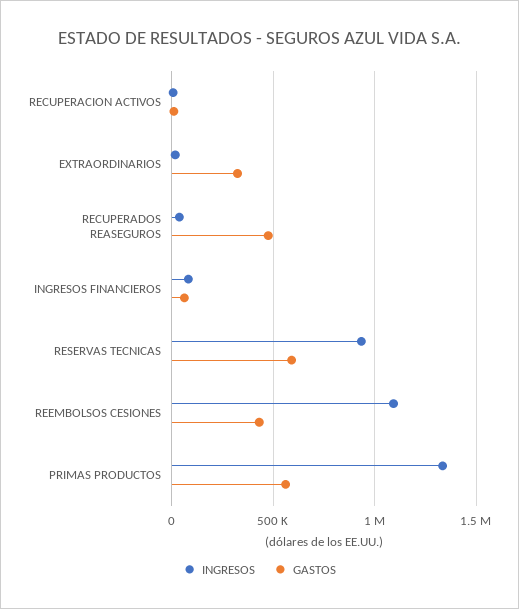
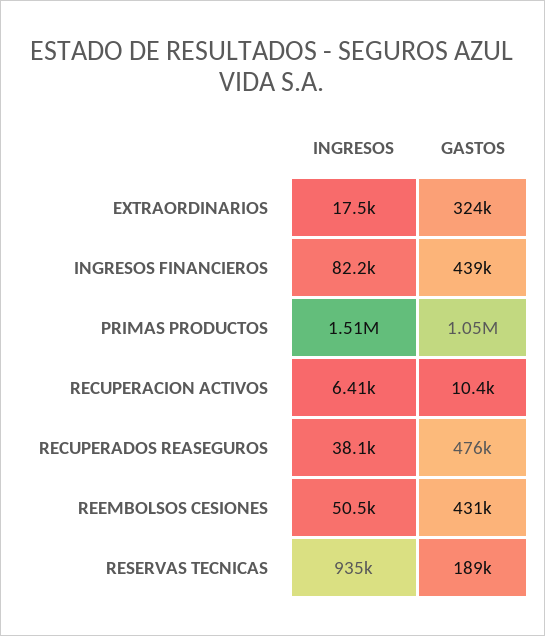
  {
    "INGRESOS": {
      "RECUPERACION ACTIVOS": 6410,
      "EXTRAORDINARIOS": 17500,
      "RECUPERADOS REASEGUROS": 38100,
      "INGRESOS FINANCIEROS": 82200,
      "RESERVAS TECNICAS": 935000,
-     "REEMBOLSOS CESIONES": 1100000,
+     "REEMBOLSOS CESIONES": 50500,
-     "PRIMAS PRODUCTOS": 1350000
+     "PRIMAS PRODUCTOS": 1510000
    },
    "GASTOS": {
      "RECUPERACION ACTIVOS": 10400,
      "EXTRAORDINARIOS": 324000,
      "RECUPERADOS REASEGUROS": 476000,
-     "INGRESOS FINANCIEROS": 50000,
+     "INGRESOS FINANCIEROS": 439000,
-     "RESERVAS TECNICAS": 600000,
+     "RESERVAS TECNICAS": 189000,
      "REEMBOLSOS CESIONES": 431000,
-     "PRIMAS PRODUCTOS": 550000
+     "PRIMAS PRODUCTOS": 1050000
    }
  }

